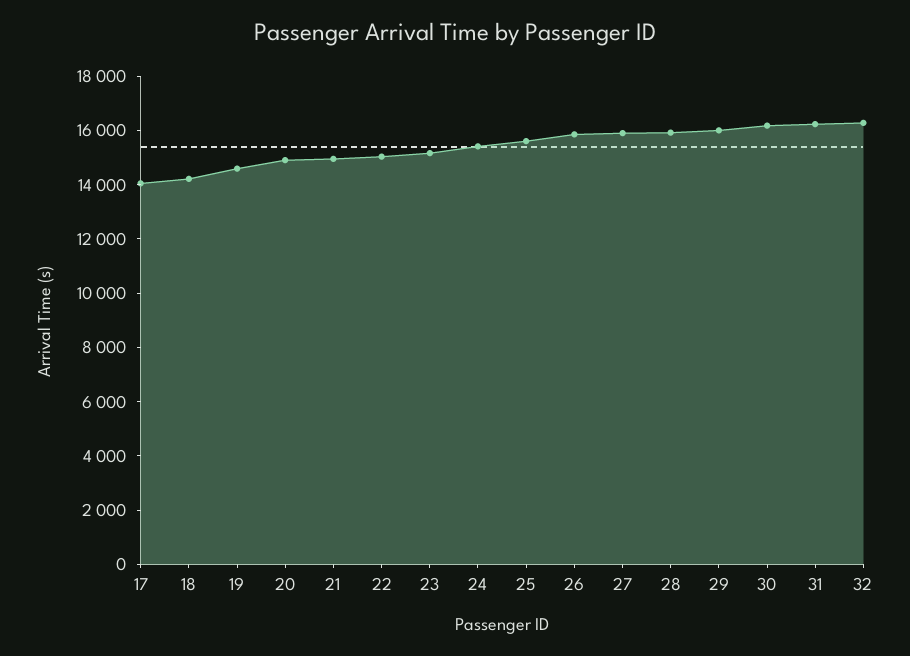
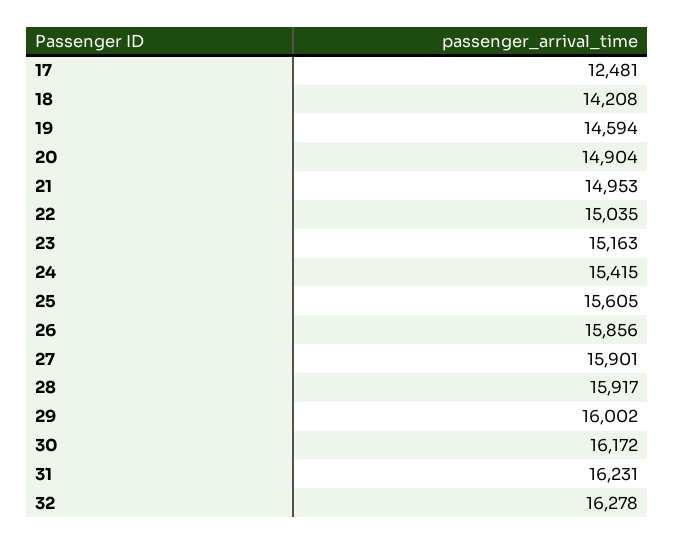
  {
-   "17": 14000,
+   "17": 12481,
    "18": 14208,
    "19": 14594,
    "20": 14904,
    "21": 14953,
    "22": 15035,
    "23": 15163,
    "24": 15415,
    "25": 15605,
    "26": 15856,
    "27": 15901,
    "28": 15917,
    "29": 16002,
    "30": 16172,
    "31": 16231,
    "32": 16278
  }

